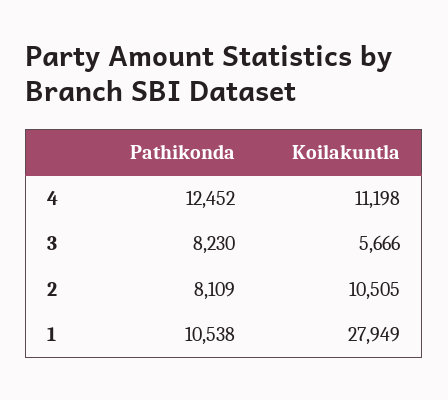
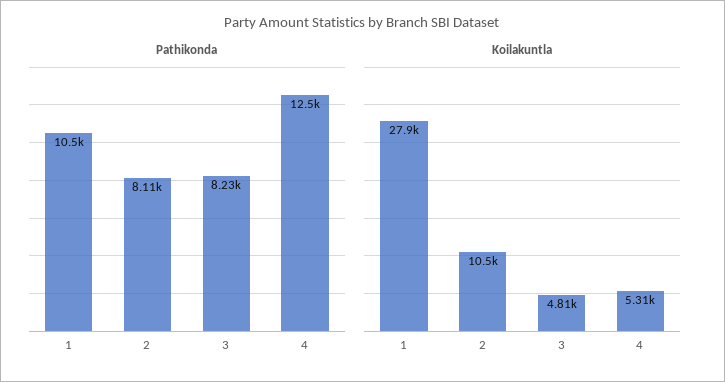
  {
    "Pathikonda": {
      "4": 12452,
      "3": 8230,
      "2": 8109,
      "1": 10538
    },
    "Koilakuntla": {
-     "4": 11198,
+     "4": 5310,
-     "3": 5666,
+     "3": 4810,
      "2": 10505,
      "1": 27949
    }
  }

